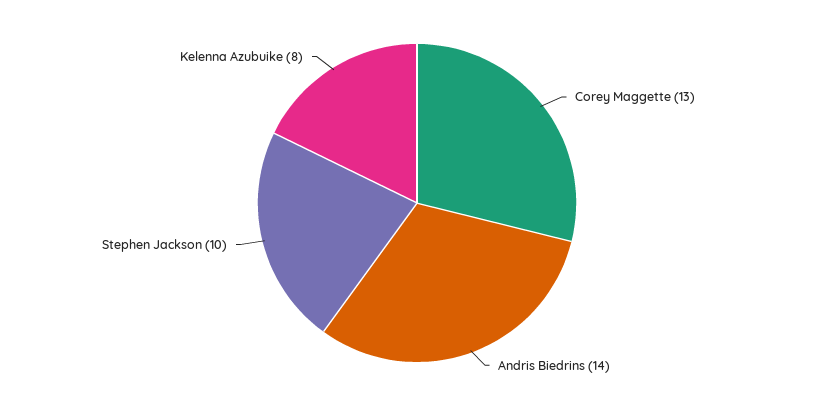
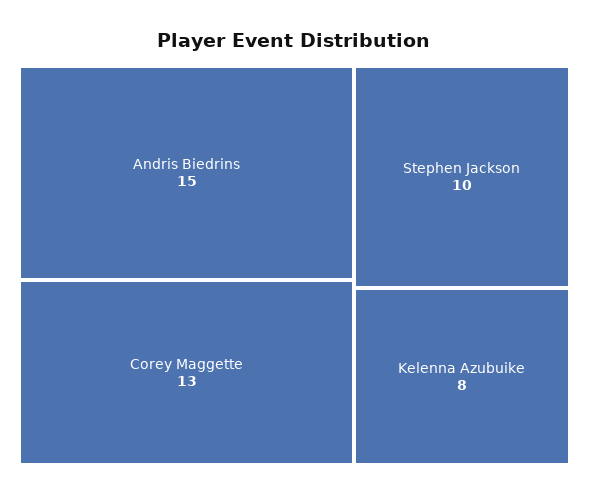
  {
    "Corey Maggette": 13,
-   "Andris Biedrins": 14,
+   "Andris Biedrins": 15,
    "Stephen Jackson": 10,
    "Kelenna Azubuike": 8
  }

